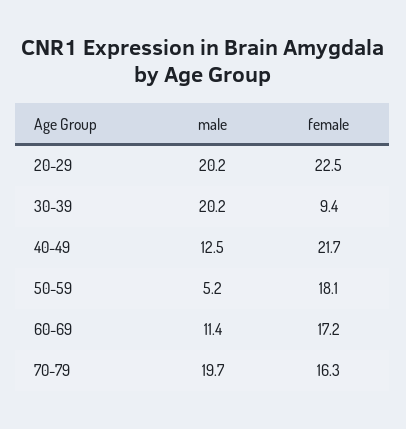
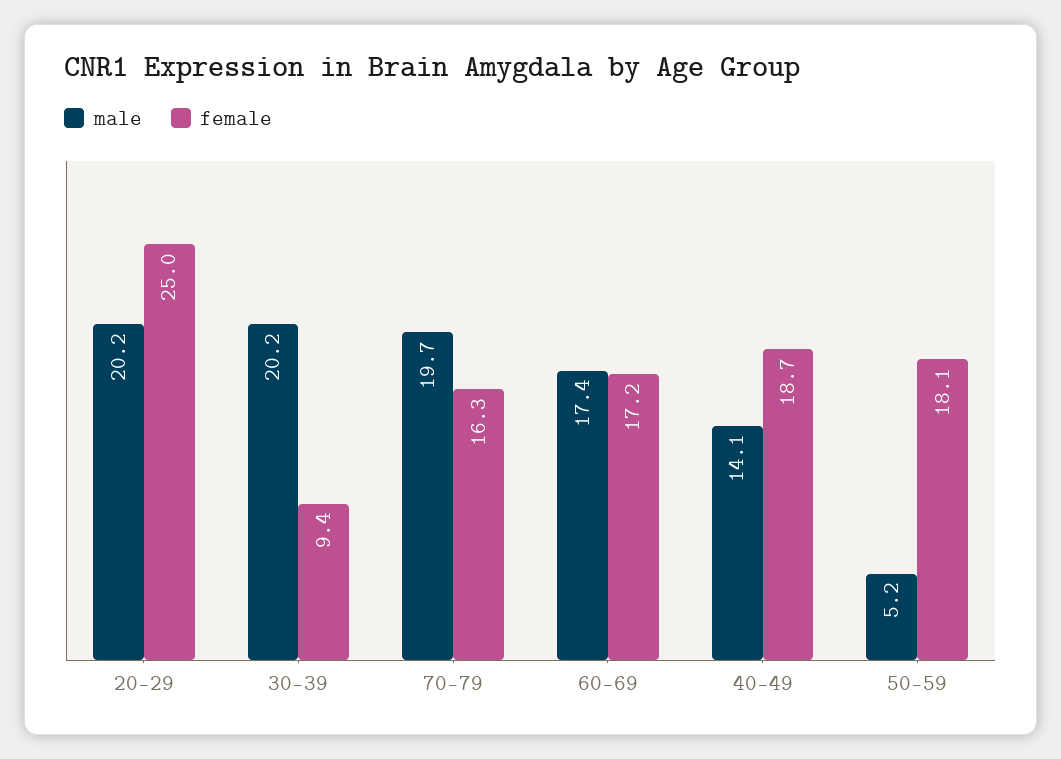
  {
    "male": {
      "20-29": 20.2,
      "30-39": 20.2,
-     "40-49": 12.5,
+     "40-49": 14.1,
      "50-59": 5.2,
-     "60-69": 11.4,
+     "60-69": 17.4,
      "70-79": 19.7
    },
    "female": {
-     "20-29": 22.5,
+     "20-29": 25,
      "30-39": 9.4,
-     "40-49": 21.7,
+     "40-49": 18.7,
      "50-59": 18.1,
      "60-69": 17.2,
      "70-79": 16.3
    }
  }

